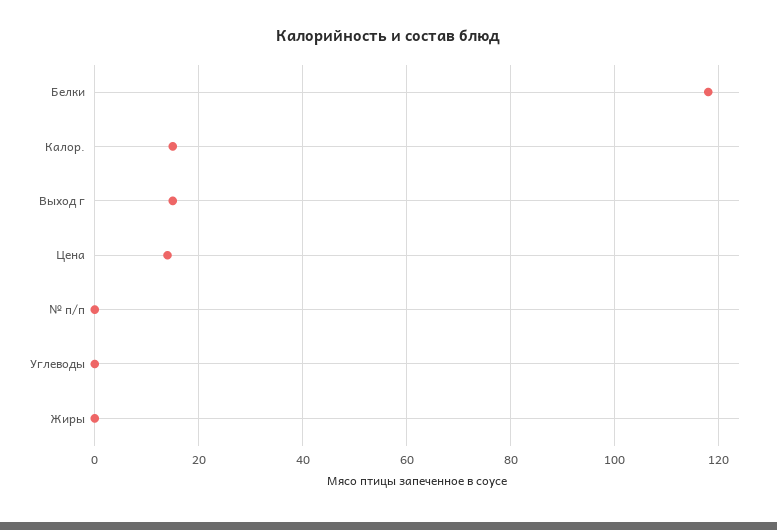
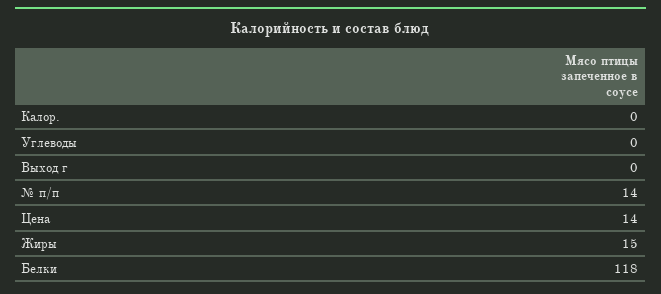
  {
    "Белки": 118,
-   "Калор.": 15,
+   "Калор.": 0,
-   "Выход г": 15,
+   "Выход г": 0,
    "Цена": 14,
-   "№ п/п": 0,
+   "№ п/п": 14,
    "Углеводы": 0,
-   "Жиры": 0
+   "Жиры": 15
  }

